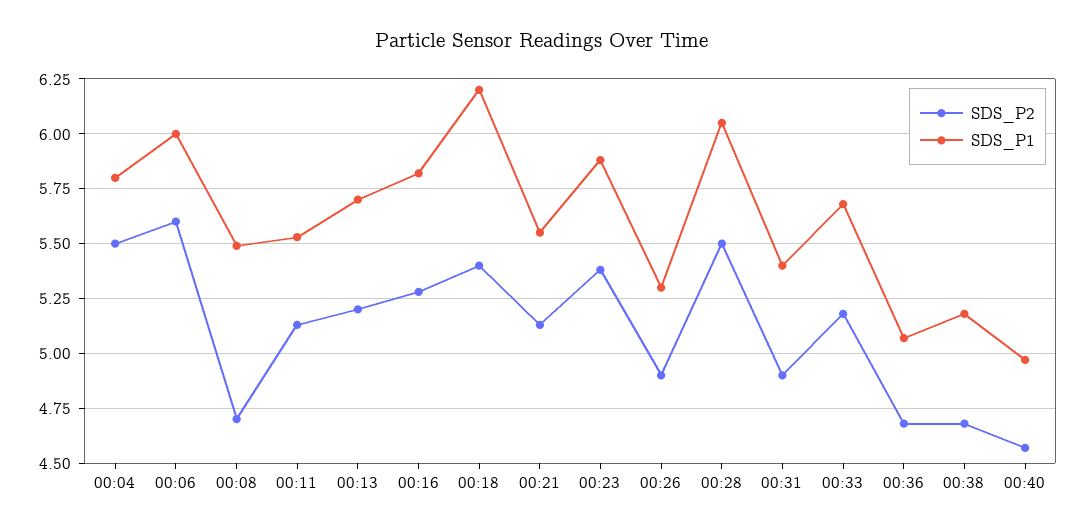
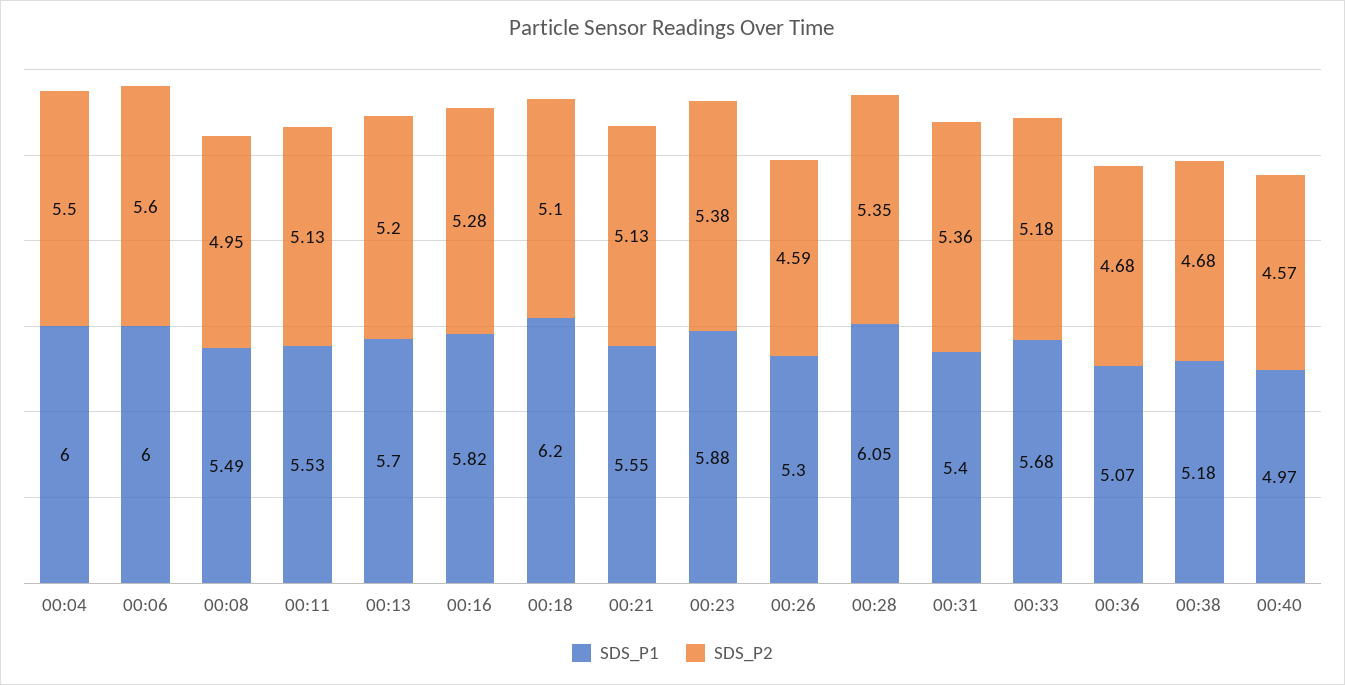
  {
    "SDS_P2": {
      "00:04": 5.5,
      "00:06": 5.6,
-     "00:08": 4.7,
+     "00:08": 4.95,
      "00:11": 5.13,
      "00:13": 5.2,
      "00:16": 5.28,
-     "00:18": 5.4,
+     "00:18": 5.1,
      "00:21": 5.13,
      "00:23": 5.38,
-     "00:26": 4.9,
+     "00:26": 4.59,
-     "00:28": 5.5,
+     "00:28": 5.35,
-     "00:31": 4.9,
+     "00:31": 5.36,
      "00:33": 5.18,
      "00:36": 4.68,
      "00:38": 4.68,
      "00:40": 4.57
    },
    "SDS_P1": {
-     "00:04": 5.8,
+     "00:04": 6,
      "00:06": 6,
      "00:08": 5.49,
      "00:11": 5.53,
      "00:13": 5.7,
      "00:16": 5.82,
      "00:18": 6.2,
      "00:21": 5.55,
      "00:23": 5.88,
      "00:26": 5.3,
      "00:28": 6.05,
      "00:31": 5.4,
      "00:33": 5.68,
      "00:36": 5.07,
      "00:38": 5.18,
      "00:40": 4.97
    }
  }

